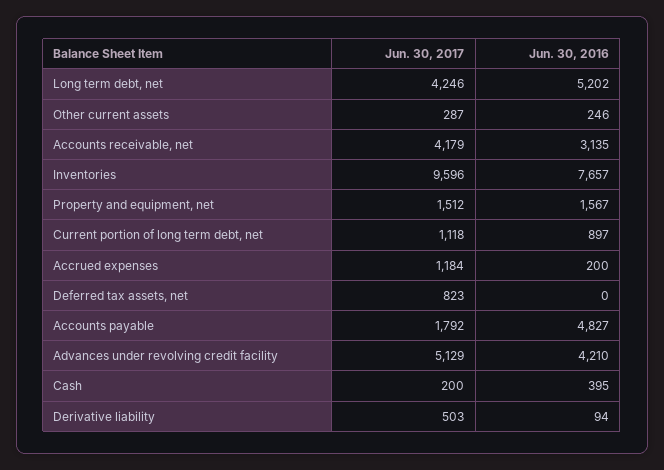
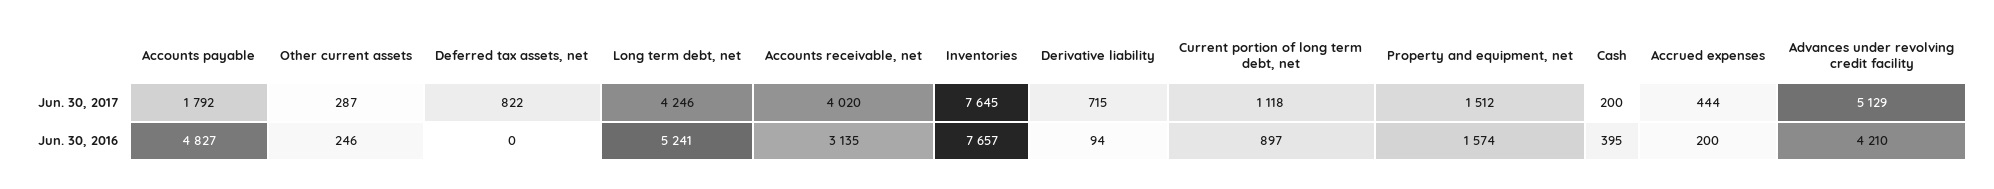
  {
    "Jun. 30, 2017": {
      "Long term debt, net": 4246,
      "Other current assets": 287,
-     "Accounts receivable, net": 4179,
+     "Accounts receivable, net": 4020,
-     "Inventories": 9596,
+     "Inventories": 7645,
      "Property and equipment, net": 1512,
      "Current portion of long term debt, net": 1118,
-     "Accrued expenses": 1184,
+     "Accrued expenses": 444,
-     "Deferred tax assets, net": 823,
+     "Deferred tax assets, net": 822,
      "Accounts payable": 1792,
      "Advances under revolving credit facility": 5129,
      "Cash": 200,
-     "Derivative liability": 503
+     "Derivative liability": 715
    },
    "Jun. 30, 2016": {
-     "Long term debt, net": 5202,
+     "Long term debt, net": 5241,
      "Other current assets": 246,
      "Accounts receivable, net": 3135,
      "Inventories": 7657,
-     "Property and equipment, net": 1567,
+     "Property and equipment, net": 1574,
      "Current portion of long term debt, net": 897,
      "Accrued expenses": 200,
      "Deferred tax assets, net": 0,
      "Accounts payable": 4827,
      "Advances under revolving credit facility": 4210,
      "Cash": 395,
      "Derivative liability": 94
    }
  }

